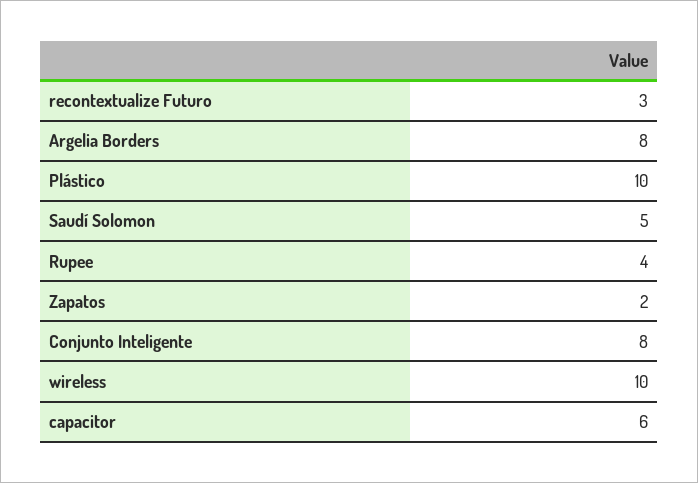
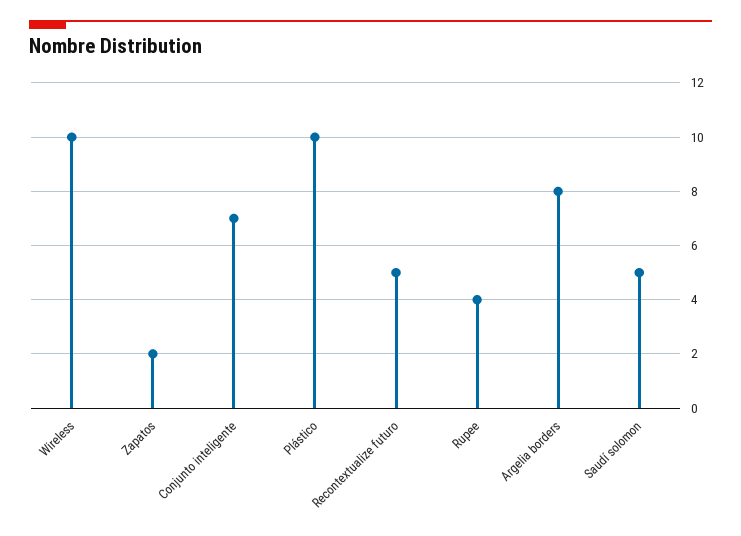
  {
-   "recontextualize Futuro": 3,
+   "recontextualize Futuro": 5,
    "Argelia Borders": 8,
    "Plástico": 10,
    "Saudí Solomon": 5,
    "Rupee": 4,
    "Zapatos": 2,
-   "Conjunto Inteligente": 8,
+   "Conjunto Inteligente": 7,
-   "wireless": 10,
+   "wireless": 10
-   "capacitor": 6
  }

